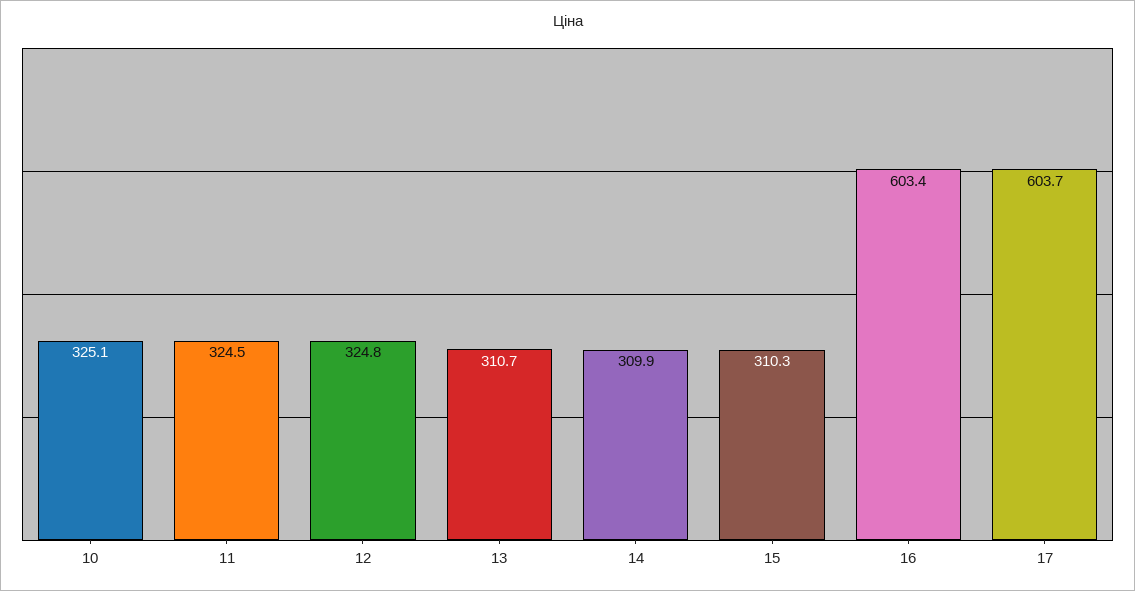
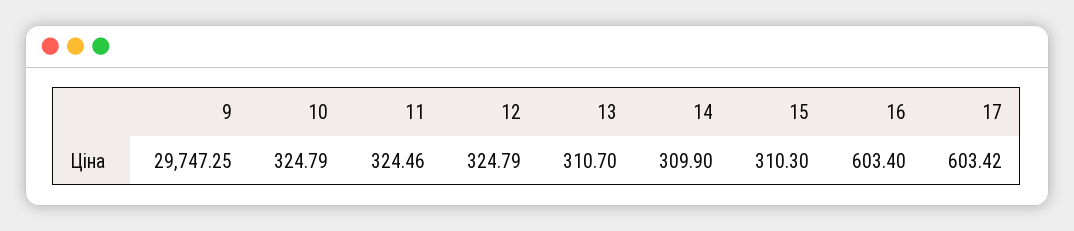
  {
-   "10": 325.1,
+   "10": 324.79,
    "11": 324.46,
    "12": 324.79,
    "13": 310.7,
    "14": 309.9,
    "15": 310.3,
    "16": 603.4,
-   "17": 603.7
+   "17": 603.42,
+   "9": 29747.25
  }

